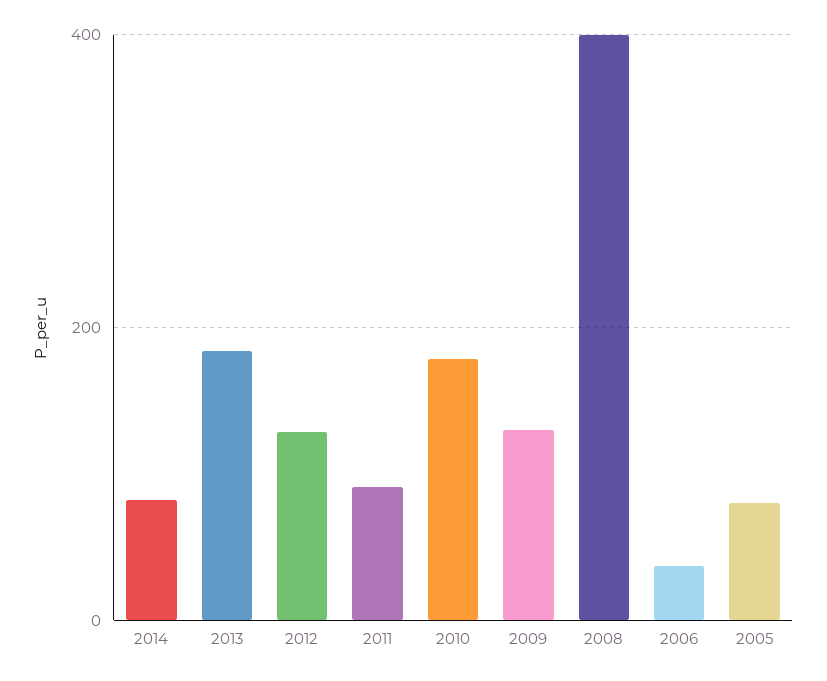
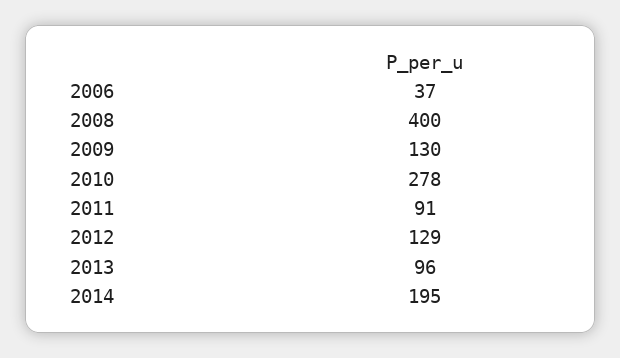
  {
-   "2014": 80,
+   "2014": 195,
-   "2013": 180,
+   "2013": 96,
    "2012": 129,
    "2011": 91,
-   "2010": 180,
+   "2010": 278,
    "2009": 130,
    "2008": 400,
-   "2006": 37,
+   "2006": 37
-   "2005": 80
  }

